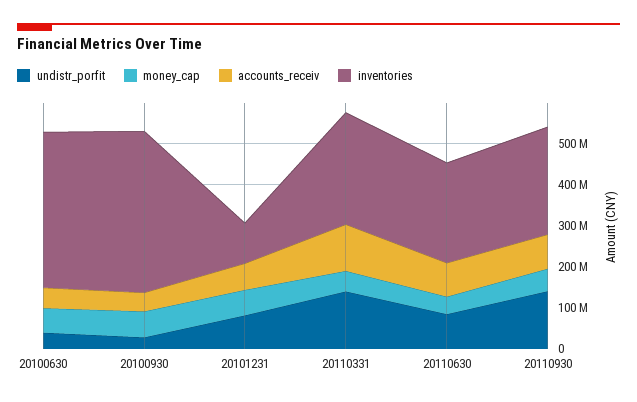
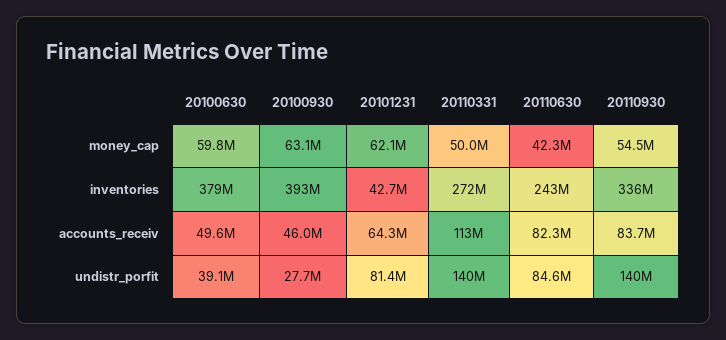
  {
    "undistr_porfit": {
      "20100630": 39100000,
      "20100930": 27700000,
      "20101231": 81400000,
      "20110331": 140000000,
      "20110630": 84600000,
      "20110930": 140000000
    },
    "money_cap": {
      "20100630": 59800000,
      "20100930": 63100000,
      "20101231": 62100000,
      "20110331": 50000000,
      "20110630": 42300000,
      "20110930": 54500000
    },
    "accounts_receiv": {
      "20100630": 49600000,
      "20100930": 46000000,
      "20101231": 64300000,
      "20110331": 113000000,
      "20110630": 82300000,
      "20110930": 83700000
    },
    "inventories": {
      "20100630": 379000000,
      "20100930": 393000000,
-     "20101231": 100000000,
+     "20101231": 42700000,
      "20110331": 272000000,
      "20110630": 243000000,
-     "20110930": 260000000
+     "20110930": 336000000
    }
  }

